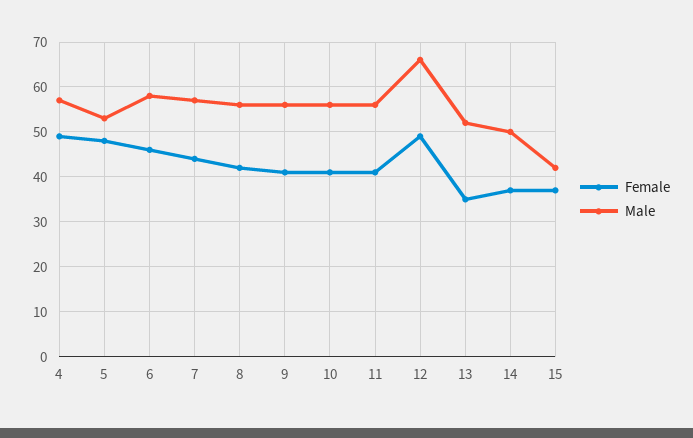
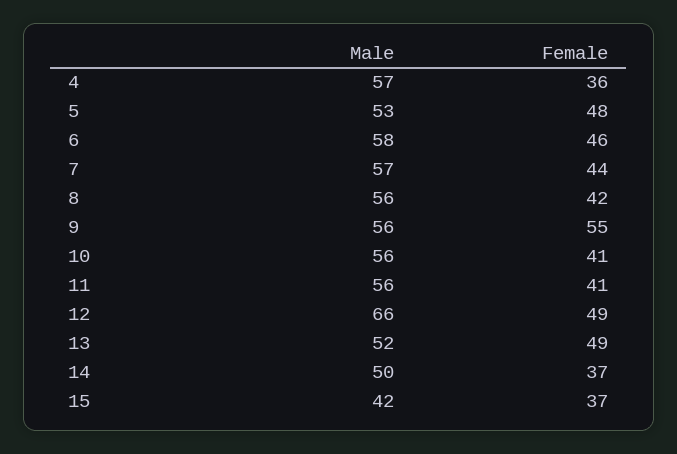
  {
    "Female": {
-     "4": 50,
+     "4": 36,
      "5": 48,
      "6": 46,
      "7": 44,
      "8": 42,
-     "9": 40,
+     "9": 55,
      "10": 41,
      "11": 41,
      "12": 49,
-     "13": 35,
+     "13": 49,
      "14": 37,
      "15": 37
    },
    "Male": {
      "4": 57,
      "5": 53,
      "6": 58,
      "7": 57,
      "8": 56,
      "9": 56,
      "10": 56,
      "11": 56,
      "12": 66,
      "13": 52,
      "14": 50,
      "15": 42
    }
  }

